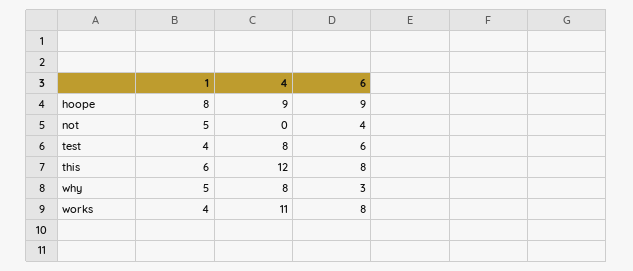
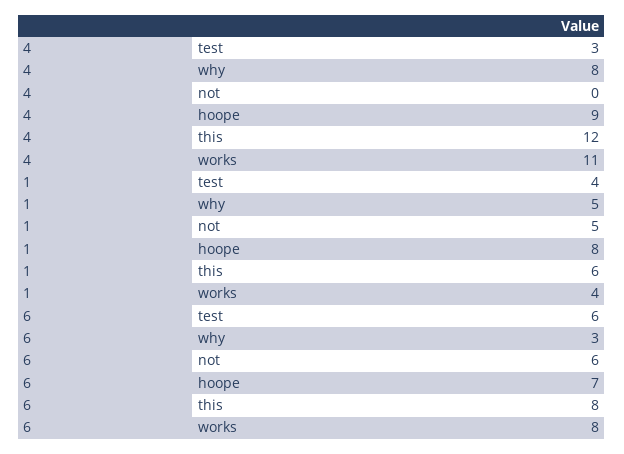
  {
    "1": {
      "hoope": 8,
      "not": 5,
      "test": 4,
      "this": 6,
      "why": 5,
      "works": 4
    },
    "4": {
      "hoope": 9,
      "not": 0,
-     "test": 8,
+     "test": 3,
      "this": 12,
      "why": 8,
      "works": 11
    },
    "6": {
-     "hoope": 9,
+     "hoope": 7,
-     "not": 4,
+     "not": 6,
      "test": 6,
      "this": 8,
      "why": 3,
      "works": 8
    }
  }

